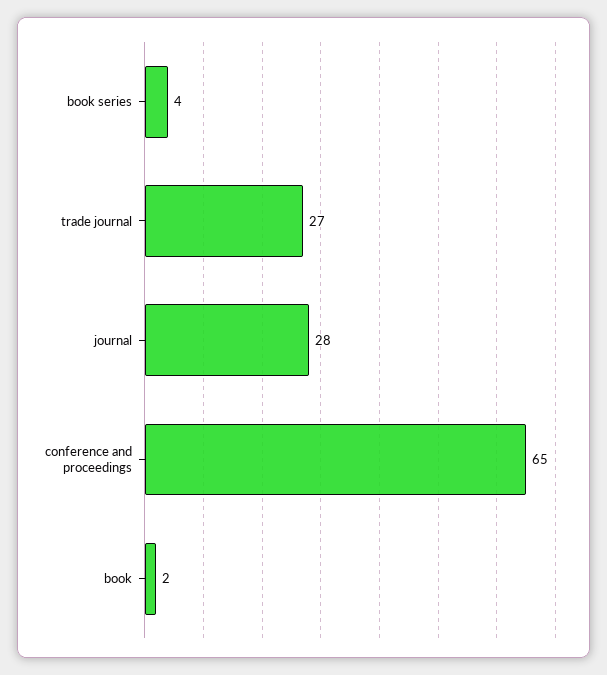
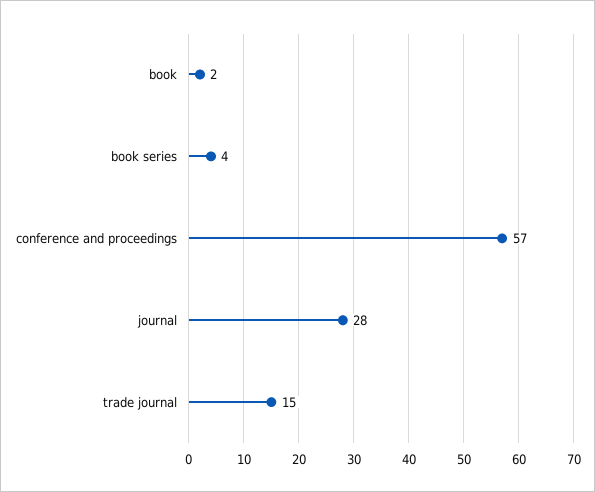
  {
    "book series": 4,
-   "trade journal": 27,
+   "trade journal": 15,
    "journal": 28,
-   "conference and proceedings": 65,
+   "conference and proceedings": 57,
    "book": 2
  }

